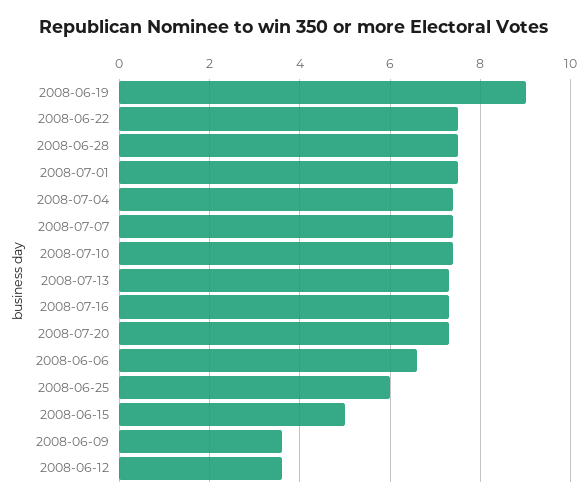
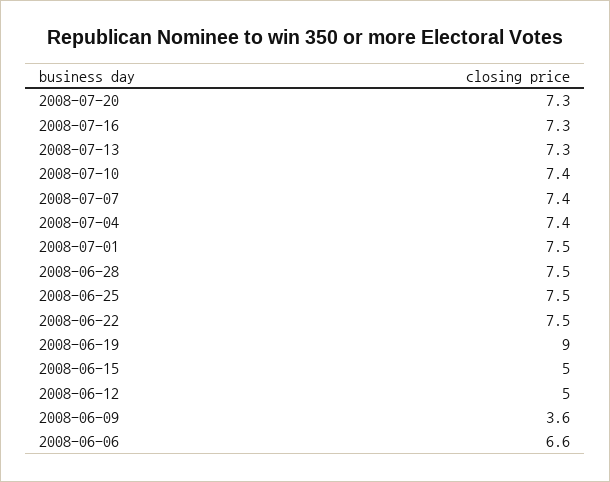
  {
    "2008-06-19": 9,
    "2008-06-22": 7.5,
    "2008-06-28": 7.5,
    "2008-07-01": 7.5,
    "2008-07-04": 7.4,
    "2008-07-07": 7.4,
    "2008-07-10": 7.4,
    "2008-07-13": 7.3,
    "2008-07-16": 7.3,
    "2008-07-20": 7.3,
    "2008-06-06": 6.6,
-   "2008-06-25": 6,
+   "2008-06-25": 7.5,
    "2008-06-15": 5,
    "2008-06-09": 3.6,
-   "2008-06-12": 3.5
+   "2008-06-12": 5
  }

